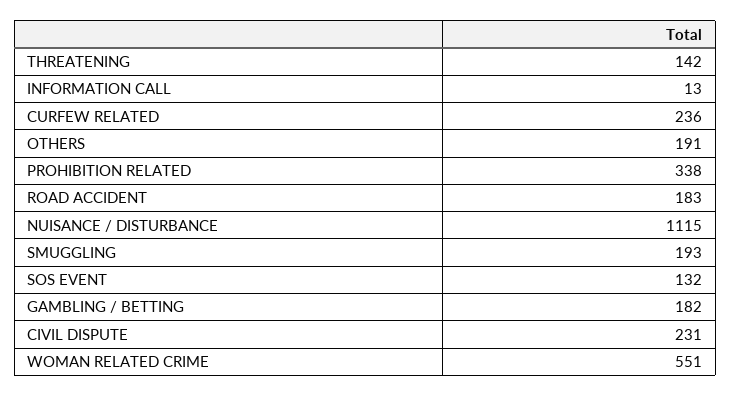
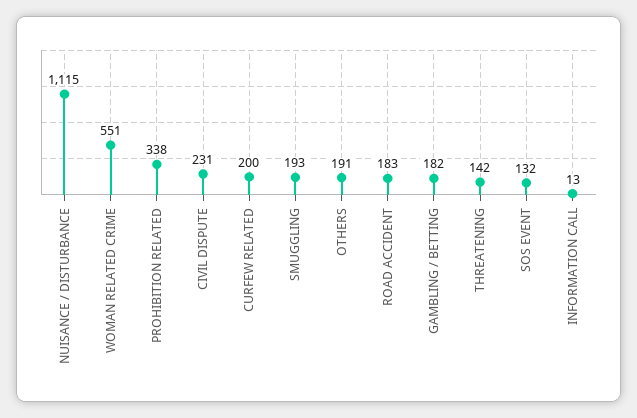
  {
    "THREATENING": 142,
    "INFORMATION CALL": 13,
-   "CURFEW RELATED": 236,
+   "CURFEW RELATED": 200,
    "OTHERS": 191,
    "PROHIBITION RELATED": 338,
    "ROAD ACCIDENT": 183,
    "NUISANCE / DISTURBANCE": 1115,
    "SMUGGLING": 193,
    "SOS EVENT": 132,
    "GAMBLING / BETTING": 182,
    "CIVIL DISPUTE": 231,
    "WOMAN RELATED CRIME": 551
  }

